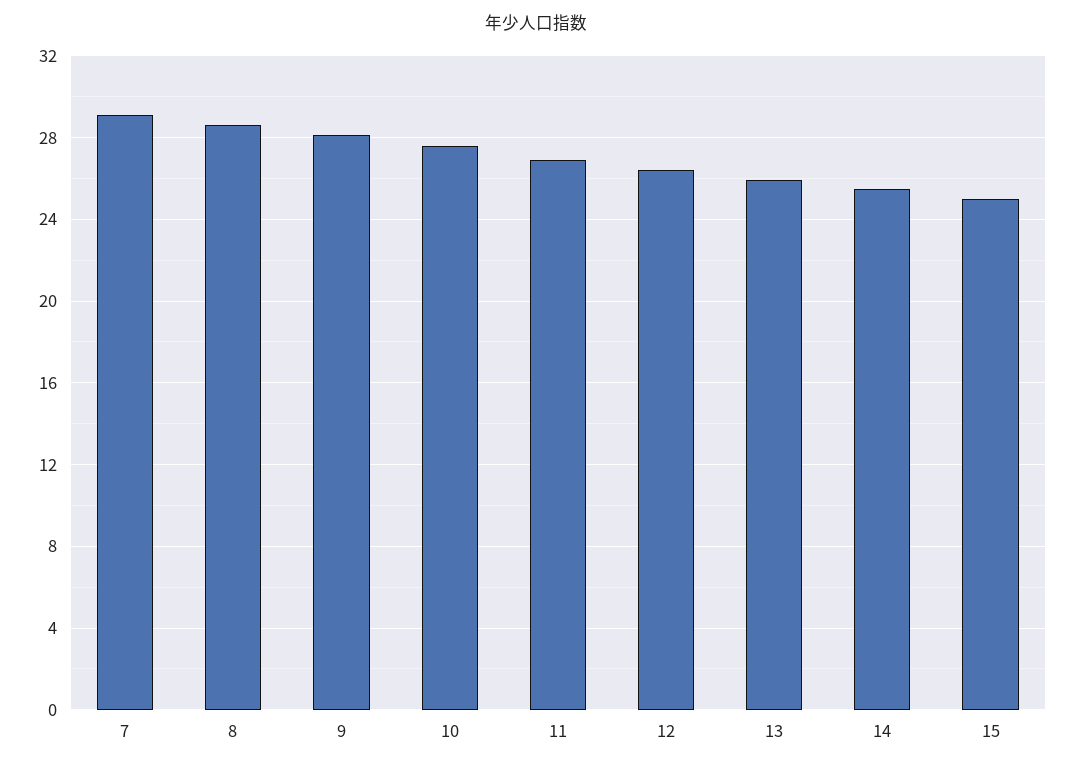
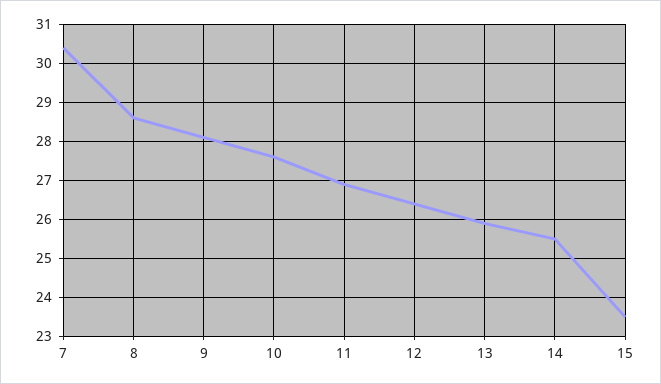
  {
-   "7": 29,
+   "7": 30.5,
    "8": 28.5,
    "9": 28,
    "10": 27.5,
    "11": 27,
    "12": 26.5,
    "13": 26,
    "14": 25.5,
-   "15": 25
+   "15": 23.5
  }

